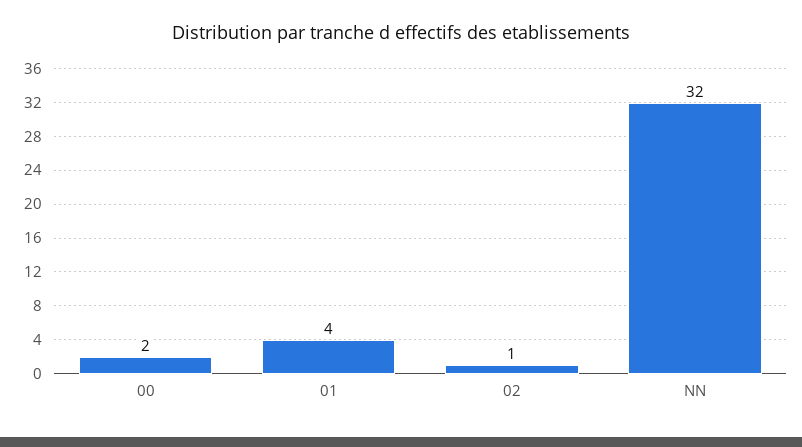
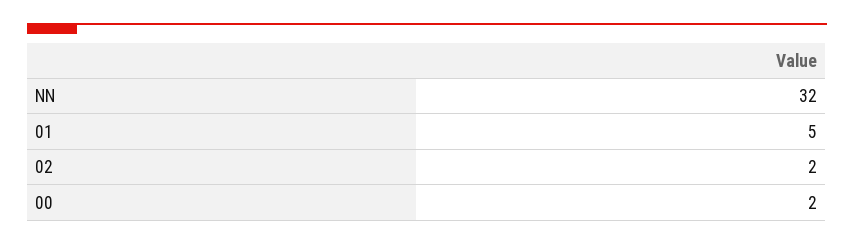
  {
    "00": 2,
-   "01": 4,
+   "01": 5,
-   "02": 1,
+   "02": 2,
    "NN": 32
  }

